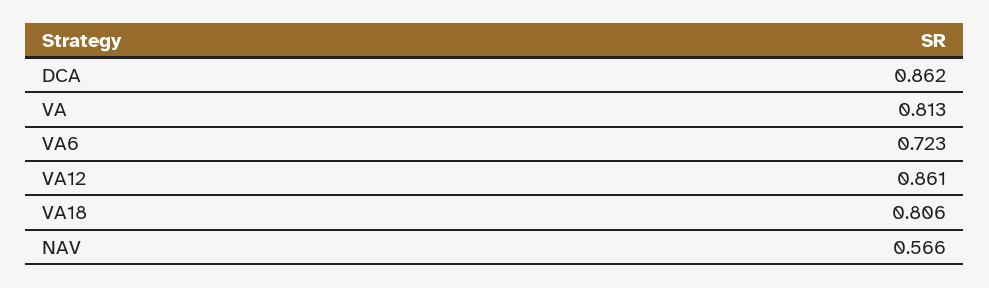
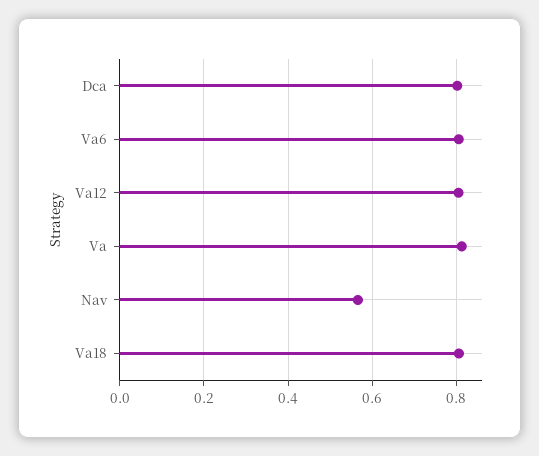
  {
-   "DCA": 0.862,
+   "DCA": 0.8,
    "VA": 0.813,
-   "VA6": 0.723,
+   "VA6": 0.8,
-   "VA12": 0.861,
+   "VA12": 0.8,
    "VA18": 0.806,
    "NAV": 0.566
  }

